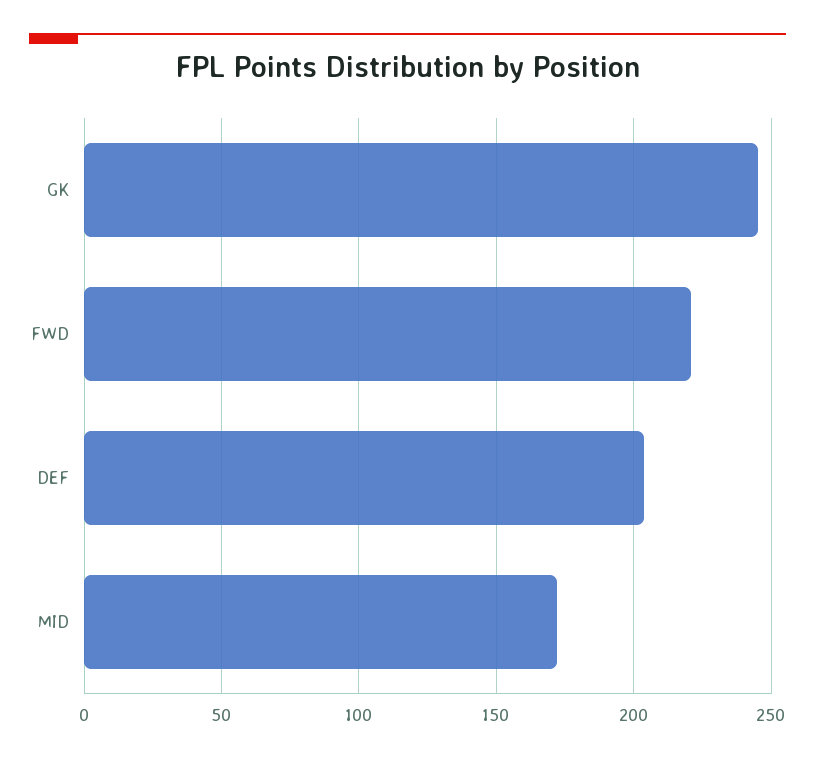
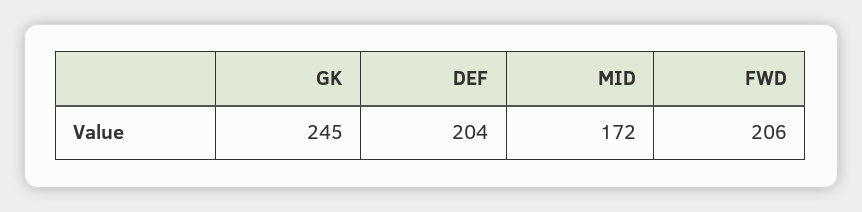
  {
    "GK": 245,
-   "FWD": 220,
+   "FWD": 206,
    "DEF": 204,
    "MID": 172
  }

